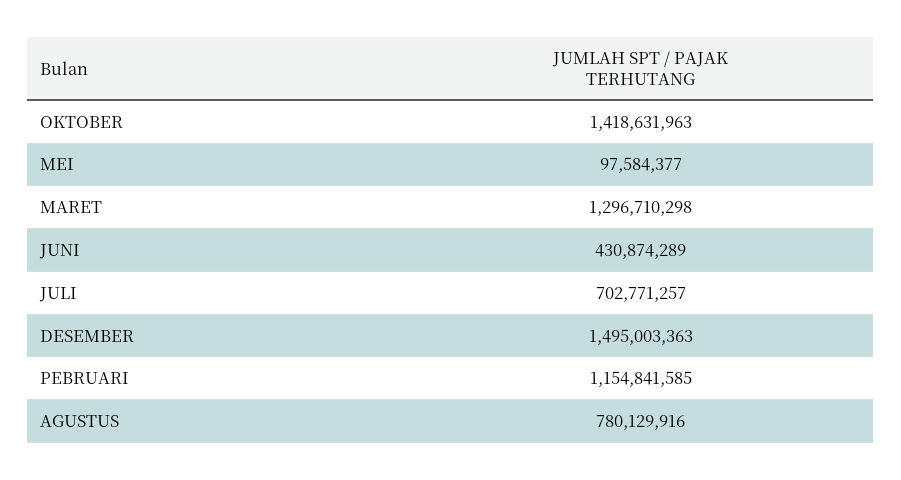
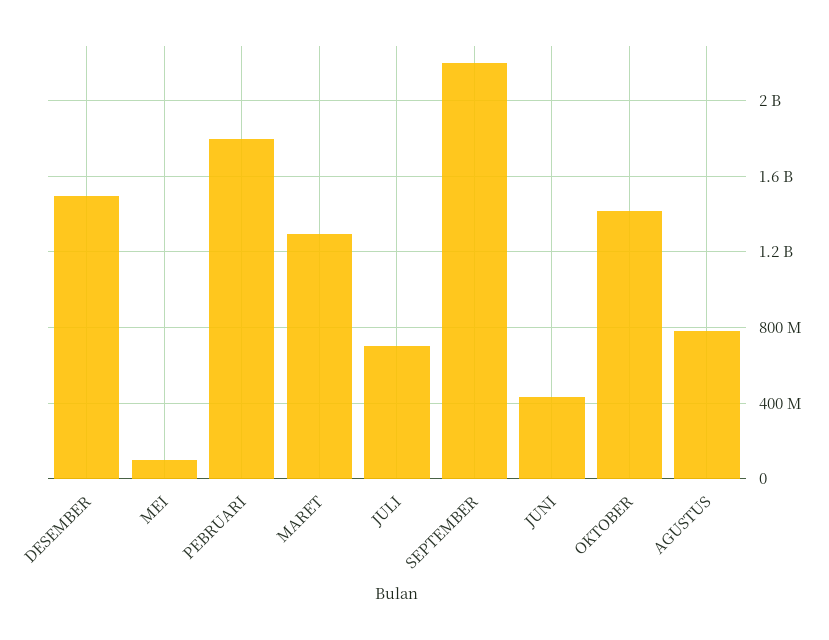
  {
    "OKTOBER": 1418631963,
    "MEI": 97584377,
    "MARET": 1296710298,
    "JUNI": 430874289,
    "JULI": 702771257,
    "DESEMBER": 1495003363,
-   "PEBRUARI": 1154841585,
+   "PEBRUARI": 1800000000,
-   "AGUSTUS": 780129916
+   "AGUSTUS": 780129916,
+   "SEPTEMBER": 2200000000
  }

